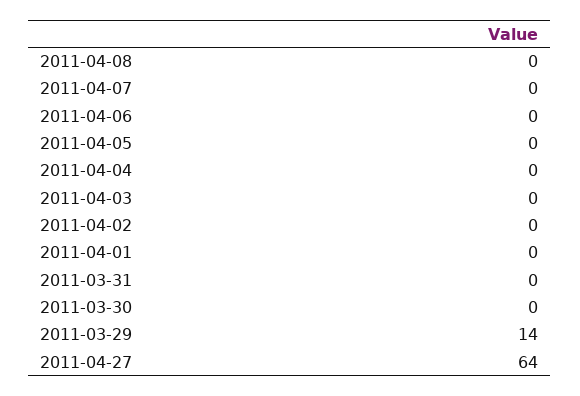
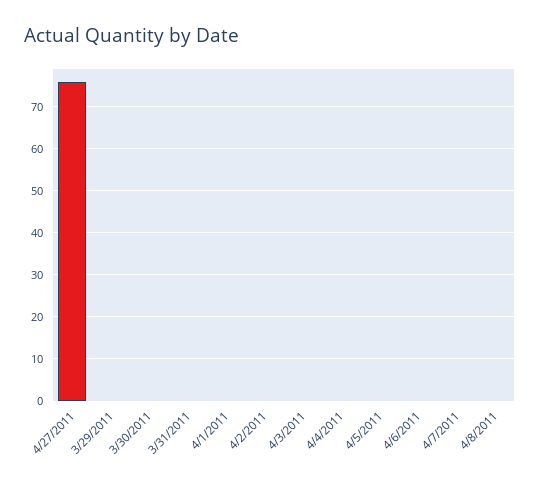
  {
    "2011-04-08": 0,
    "2011-04-07": 0,
    "2011-04-06": 0,
    "2011-04-05": 0,
    "2011-04-04": 0,
    "2011-04-03": 0,
    "2011-04-02": 0,
    "2011-04-01": 0,
    "2011-03-31": 0,
    "2011-03-30": 0,
-   "2011-03-29": 14,
+   "2011-03-29": 0,
-   "2011-04-27": 64
+   "2011-04-27": 75
  }

